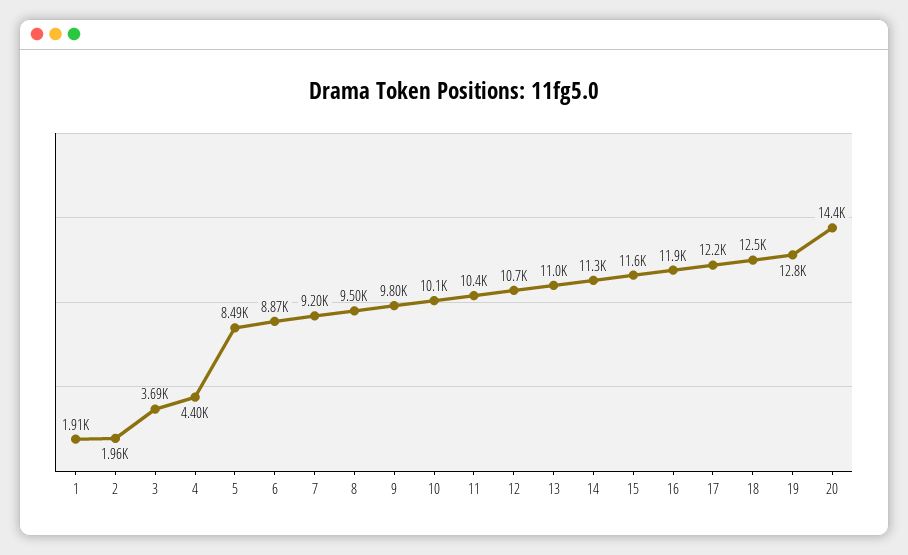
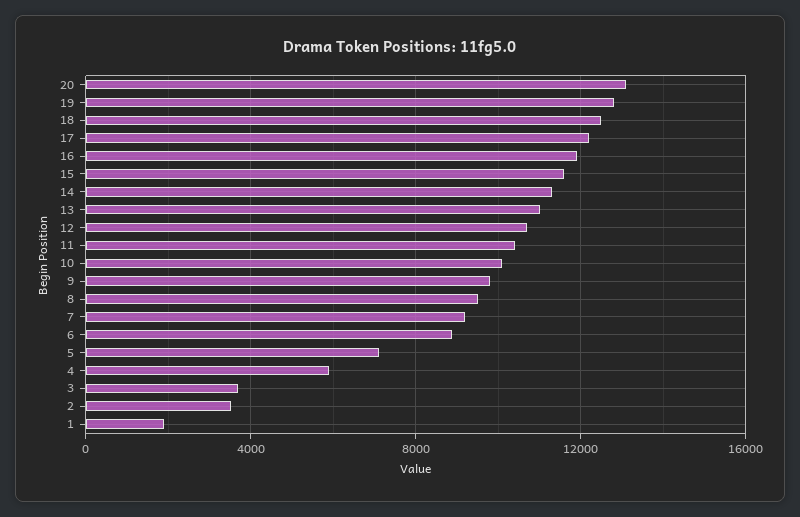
  {
    "1": 1910,
-   "2": 1960,
+   "2": 3500,
    "3": 3690,
-   "4": 4400,
+   "4": 6000,
-   "5": 8490,
+   "5": 7000,
    "6": 8870,
    "7": 9200,
    "8": 9500,
    "9": 9800,
    "10": 10100,
    "11": 10400,
    "12": 10700,
    "13": 11000,
    "14": 11300,
    "15": 11600,
    "16": 11900,
    "17": 12200,
    "18": 12500,
    "19": 12800,
-   "20": 14400
+   "20": 13000
  }

